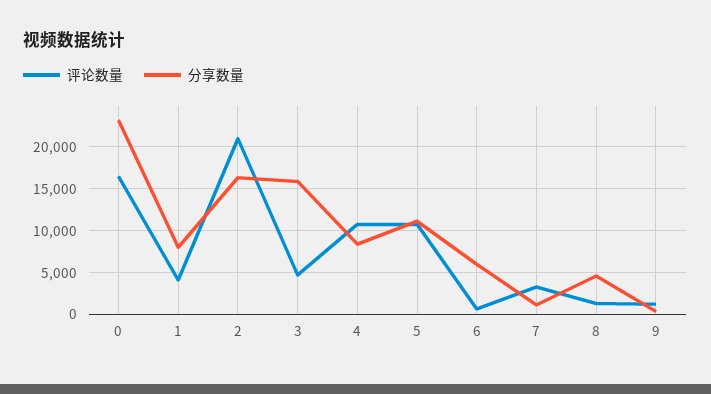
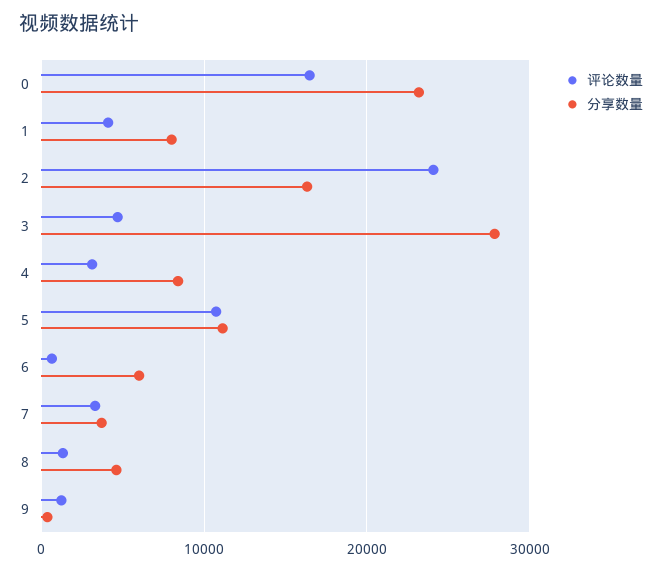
  {
    "评论数量": {
      "0": 16000,
      "1": 4000,
-     "2": 21000,
+     "2": 24000,
      "3": 5000,
-     "4": 11000,
+     "4": 3000,
      "5": 11000,
      "6": 1000,
      "7": 3000,
      "8": 1000,
      "9": 1000
    },
    "分享数量": {
      "0": 23000,
      "1": 8000,
      "2": 16000,
-     "3": 16000,
+     "3": 28000,
      "4": 8000,
      "5": 11000,
      "6": 6000,
-     "7": 1000,
+     "7": 4000,
      "8": 5000,
      "9": 0
    }
  }

